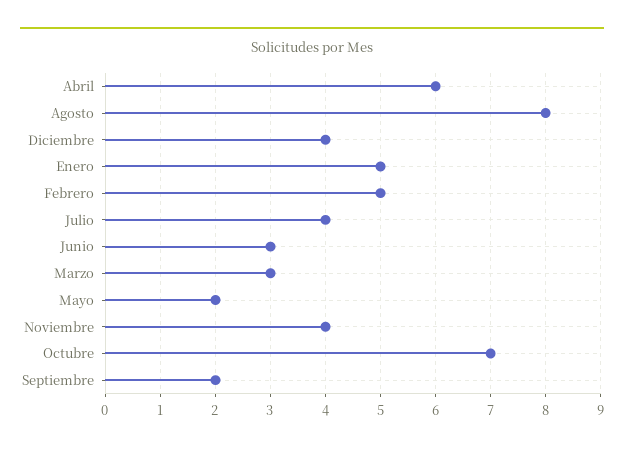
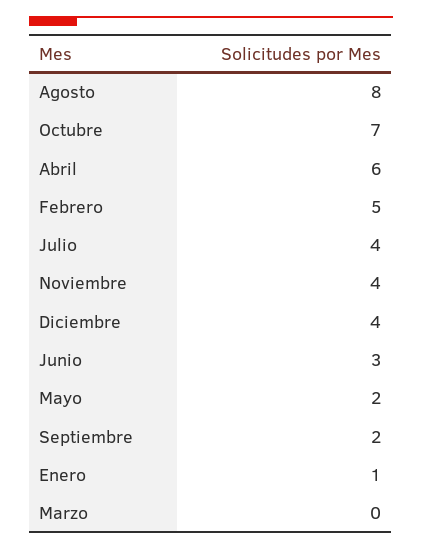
  {
    "Abril": 6,
    "Agosto": 8,
    "Diciembre": 4,
-   "Enero": 5,
+   "Enero": 1,
    "Febrero": 5,
    "Julio": 4,
    "Junio": 3,
-   "Marzo": 3,
+   "Marzo": 0,
    "Mayo": 2,
    "Noviembre": 4,
    "Octubre": 7,
    "Septiembre": 2
  }

